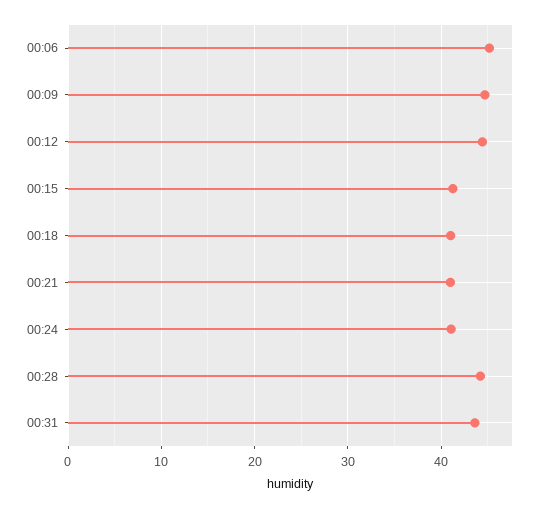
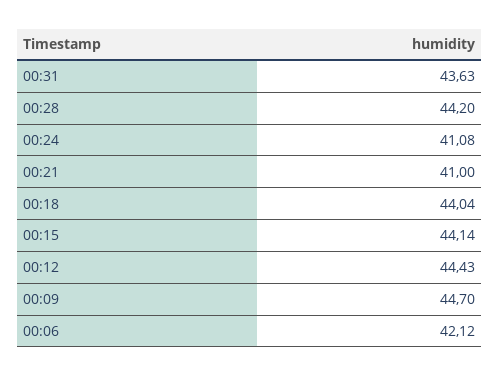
  {
-   "00:06": 45,
+   "00:06": 42.12,
    "00:09": 44.7,
    "00:12": 44.43,
-   "00:15": 41,
+   "00:15": 44.14,
-   "00:18": 41,
+   "00:18": 44.04,
    "00:21": 41,
    "00:24": 41.08,
    "00:28": 44.2,
    "00:31": 43.63
  }

